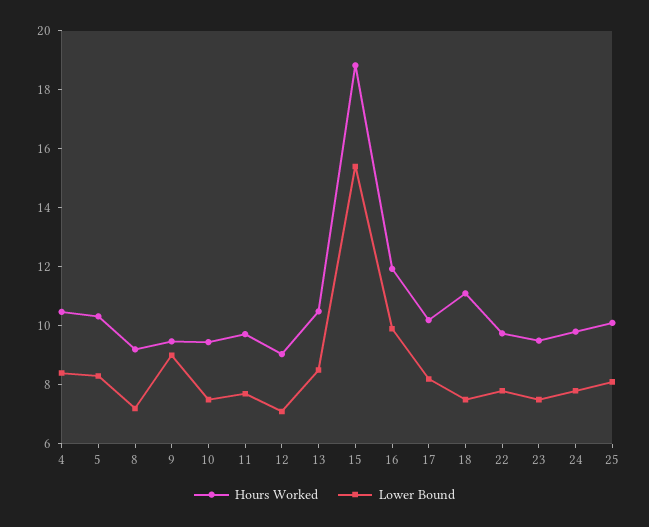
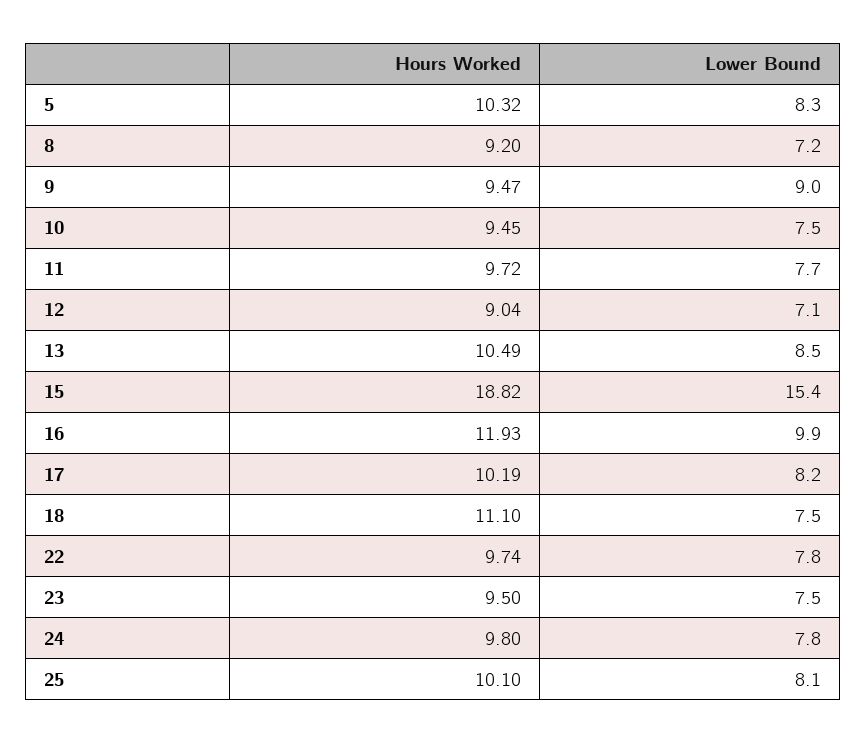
  {
    "Hours Worked": {
-     "4": 10.5,
      "5": 10.32,
      "8": 9.2,
      "9": 9.47,
      "10": 9.45,
      "11": 9.72,
      "12": 9.04,
      "13": 10.49,
      "15": 18.82,
      "16": 11.93,
      "17": 10.19,
      "18": 11.1,
      "22": 9.74,
      "23": 9.5,
      "24": 9.8,
      "25": 10.1
    },
    "Lower Bound": {
-     "4": 8.5,
      "5": 8.3,
      "8": 7.2,
      "9": 9,
      "10": 7.5,
      "11": 7.7,
      "12": 7.1,
      "13": 8.5,
      "15": 15.4,
      "16": 9.9,
      "17": 8.2,
      "18": 7.5,
      "22": 7.8,
      "23": 7.5,
      "24": 7.8,
      "25": 8.1
    }
  }

